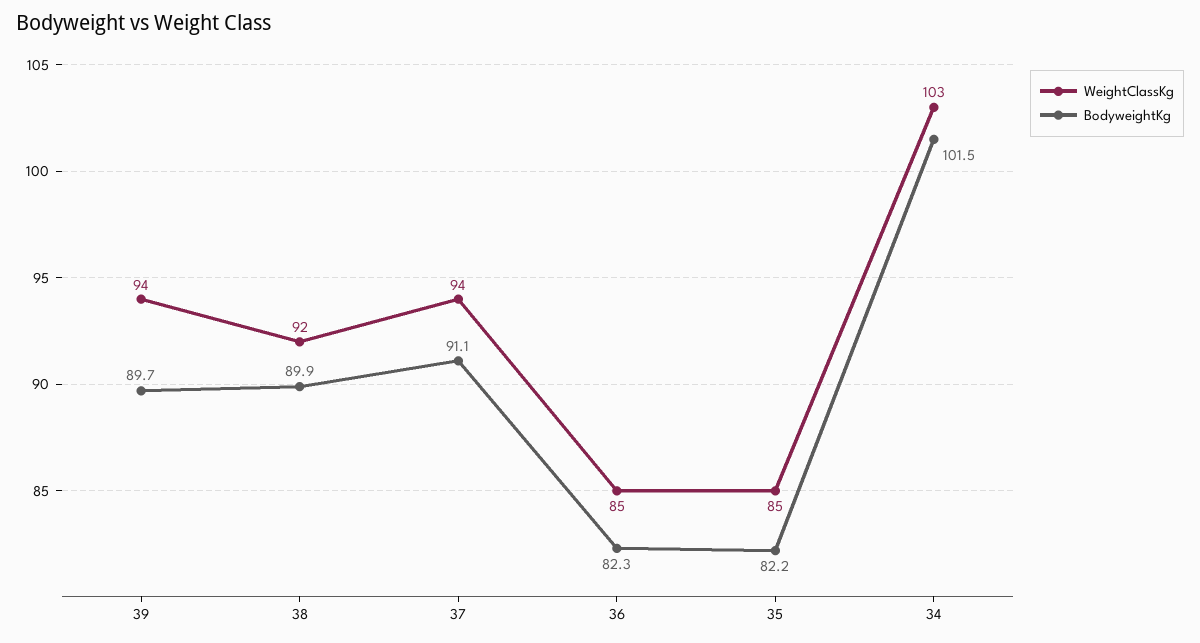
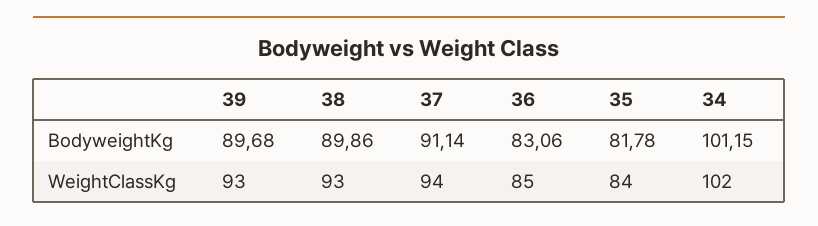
  {
    "WeightClassKg": {
-     "39": 94,
+     "39": 93,
-     "38": 92,
+     "38": 93,
      "37": 94,
      "36": 85,
-     "35": 85,
+     "35": 84,
-     "34": 103
+     "34": 102
    },
    "BodyweightKg": {
      "39": 89.68,
      "38": 89.86,
      "37": 91.14,
-     "36": 82.3,
+     "36": 83.06,
-     "35": 82.2,
+     "35": 81.78,
-     "34": 101.5
+     "34": 101.15
    }
  }

